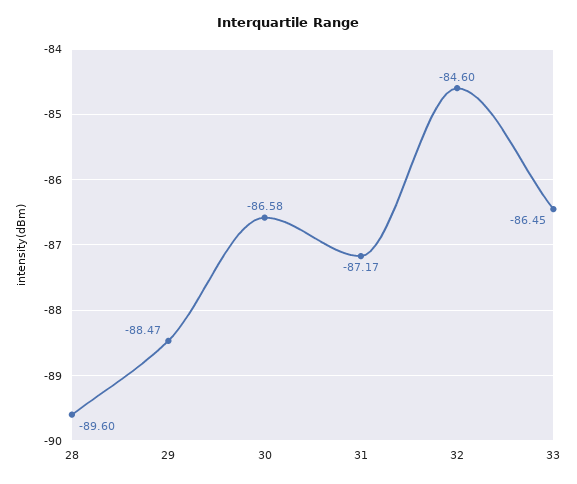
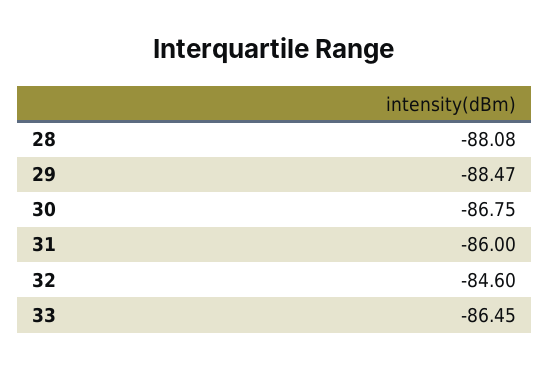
  {
-   "28": -89.6,
+   "28": -88.08,
    "29": -88.47,
-   "30": -86.58,
+   "30": -86.75,
-   "31": -87.17,
+   "31": -86,
    "32": -84.6,
    "33": -86.45
  }

